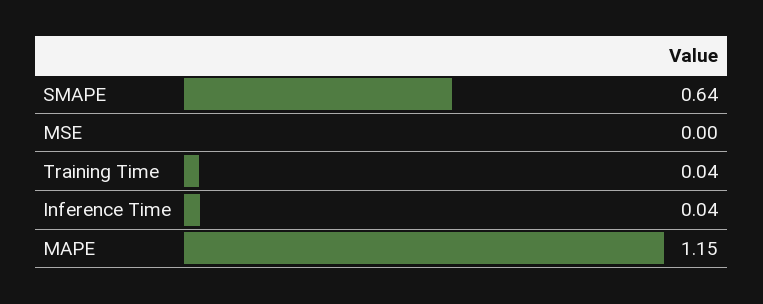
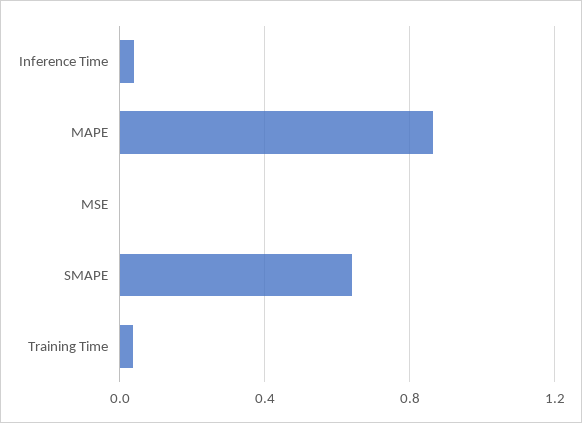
  {
    "SMAPE": 0.64,
    "MSE": 0,
    "Training Time": 0.04,
    "Inference Time": 0.04,
-   "MAPE": 1.15
+   "MAPE": 0.85
  }

